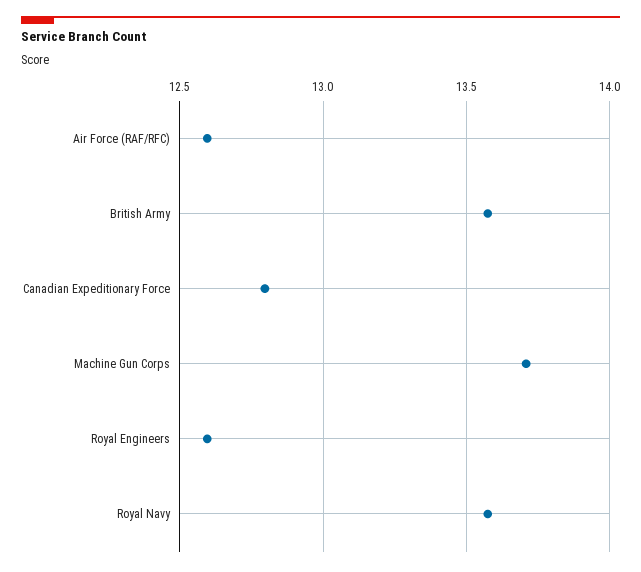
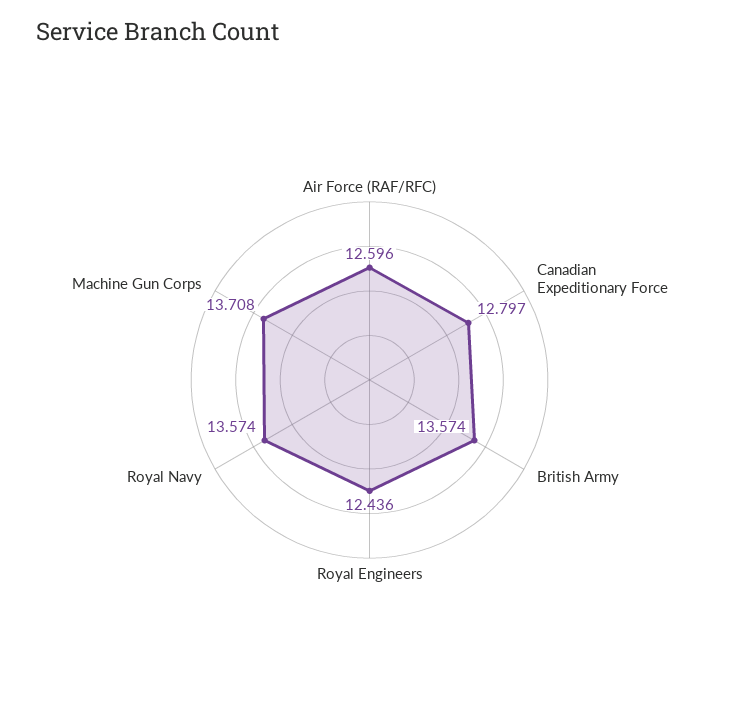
  {
    "Air Force (RAF/RFC)": 12.596,
    "British Army": 13.574,
    "Canadian Expeditionary Force": 12.797,
    "Machine Gun Corps": 13.708,
-   "Royal Engineers": 12.6,
+   "Royal Engineers": 12.436,
    "Royal Navy": 13.574
  }

